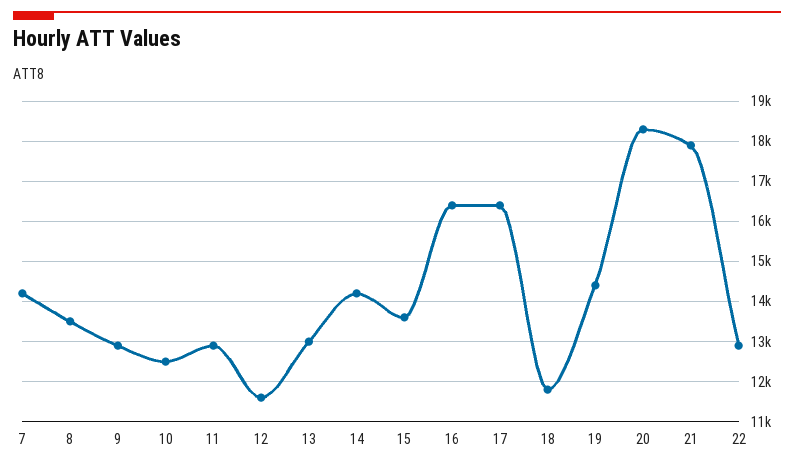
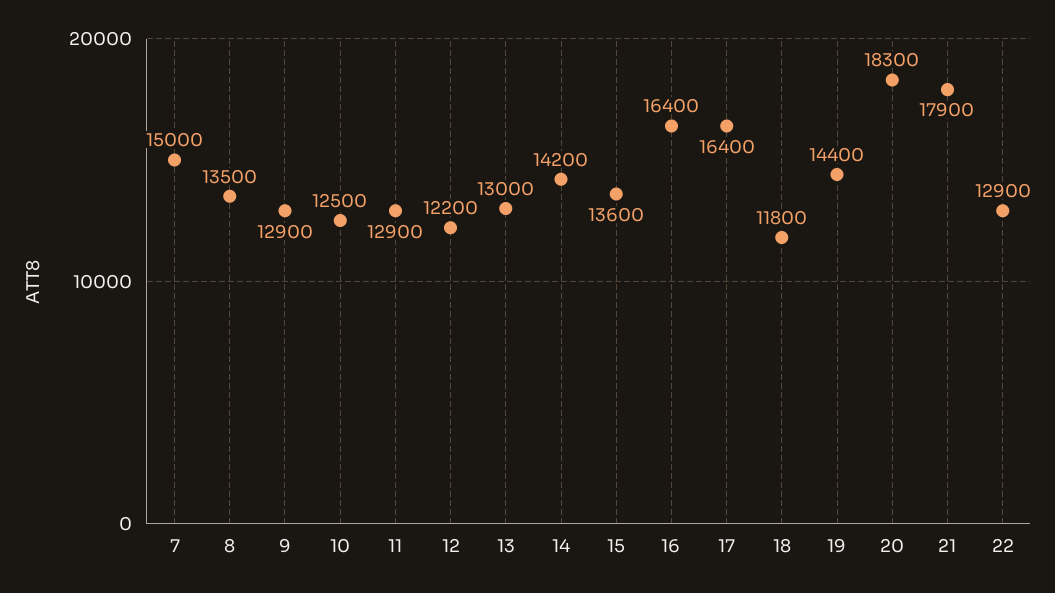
  {
-   "7": 14200,
+   "7": 15000,
    "8": 13500,
    "9": 12900,
    "10": 12500,
    "11": 12900,
-   "12": 11600,
+   "12": 12200,
    "13": 13000,
    "14": 14200,
    "15": 13600,
    "16": 16400,
    "17": 16400,
    "18": 11800,
    "19": 14400,
    "20": 18300,
    "21": 17900,
    "22": 12900
  }

